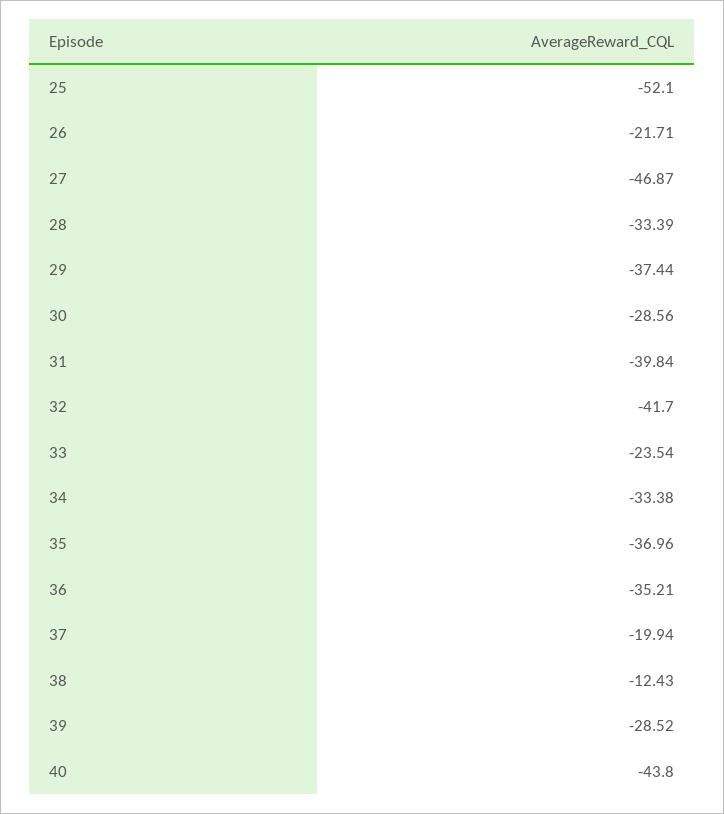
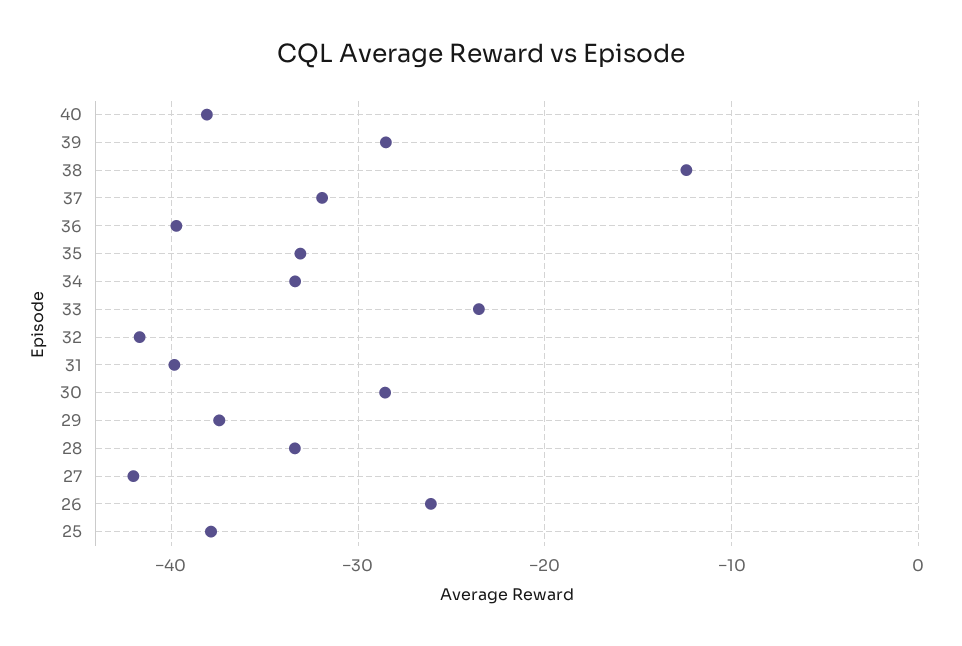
  {
-   "25": -52.1,
+   "25": -38,
-   "26": -21.71,
+   "26": -26,
-   "27": -46.87,
+   "27": -42,
    "28": -33.39,
    "29": -37.44,
    "30": -28.56,
    "31": -39.84,
    "32": -41.7,
    "33": -23.54,
    "34": -33.38,
-   "35": -36.96,
+   "35": -33,
-   "36": -35.21,
+   "36": -40,
-   "37": -19.94,
+   "37": -32,
    "38": -12.43,
    "39": -28.52,
-   "40": -43.8
+   "40": -38
  }

